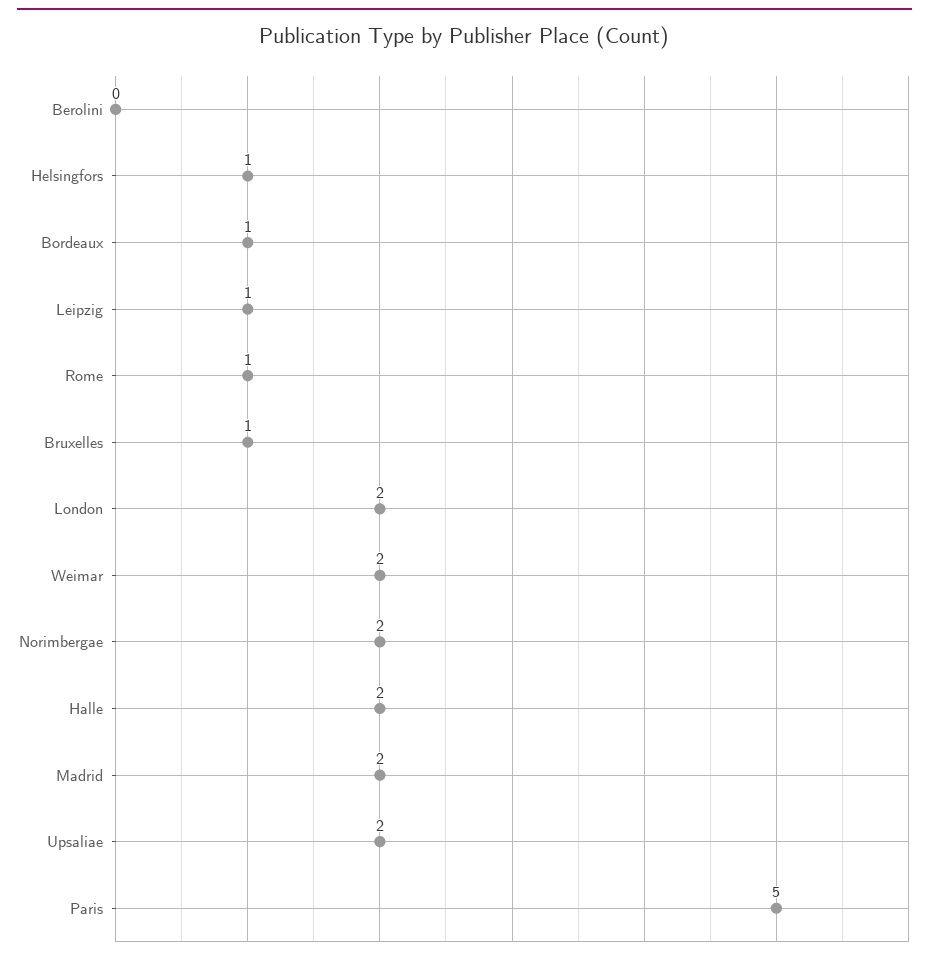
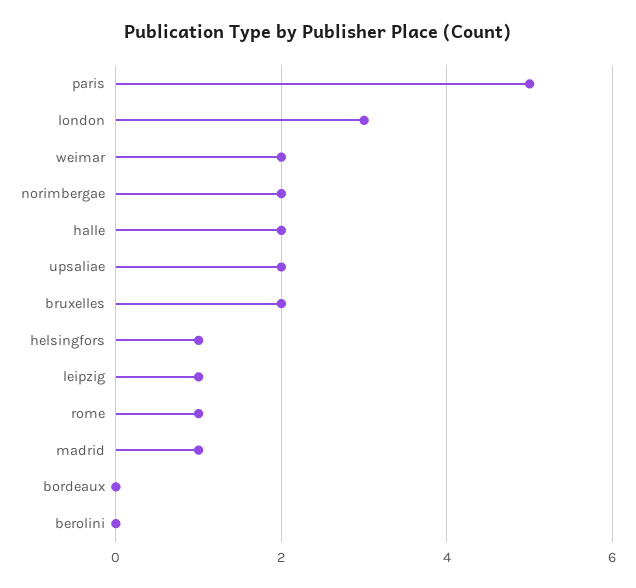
  {
    "Berolini": 0,
    "Helsingfors": 1,
-   "Bordeaux": 1,
+   "Bordeaux": 0,
    "Leipzig": 1,
    "Rome": 1,
-   "Bruxelles": 1,
+   "Bruxelles": 2,
-   "London": 2,
+   "London": 3,
    "Weimar": 2,
    "Norimbergae": 2,
    "Halle": 2,
-   "Madrid": 2,
+   "Madrid": 1,
    "Upsaliae": 2,
    "Paris": 5
  }

